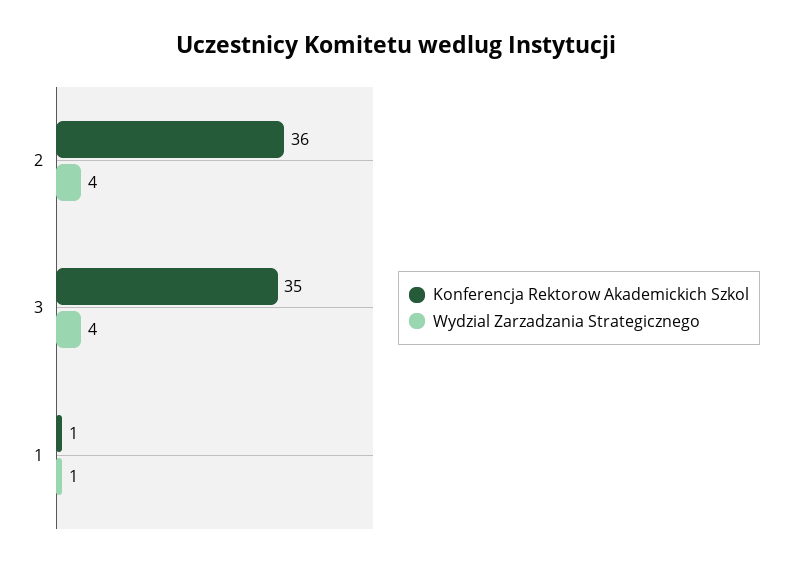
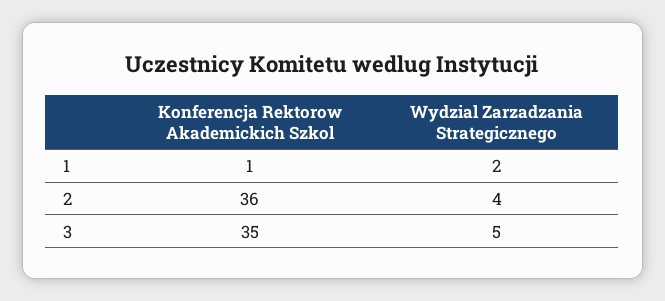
  {
    "Konferencja Rektorow Akademickich Szkol": {
      "2": 36,
      "3": 35,
      "1": 1
    },
    "Wydzial Zarzadzania Strategicznego": {
      "2": 4,
-     "3": 4,
+     "3": 5,
-     "1": 1
+     "1": 2
    }
  }

